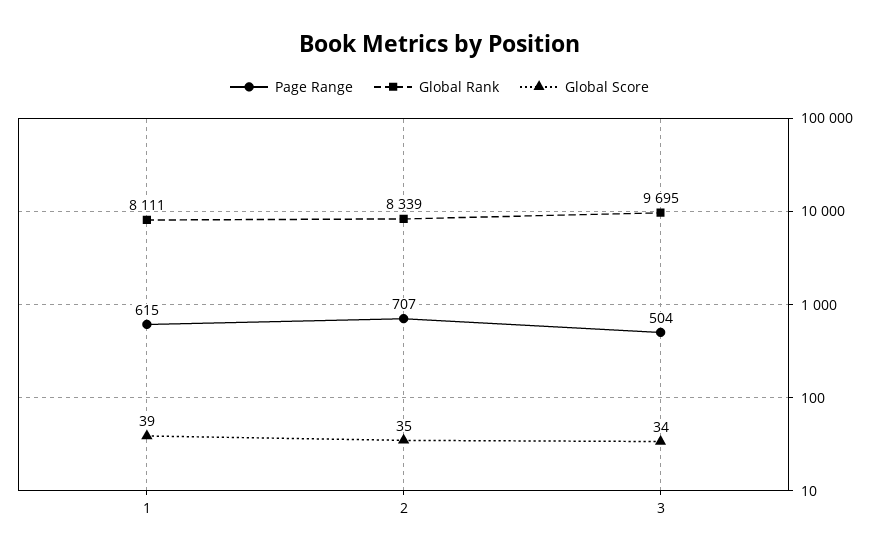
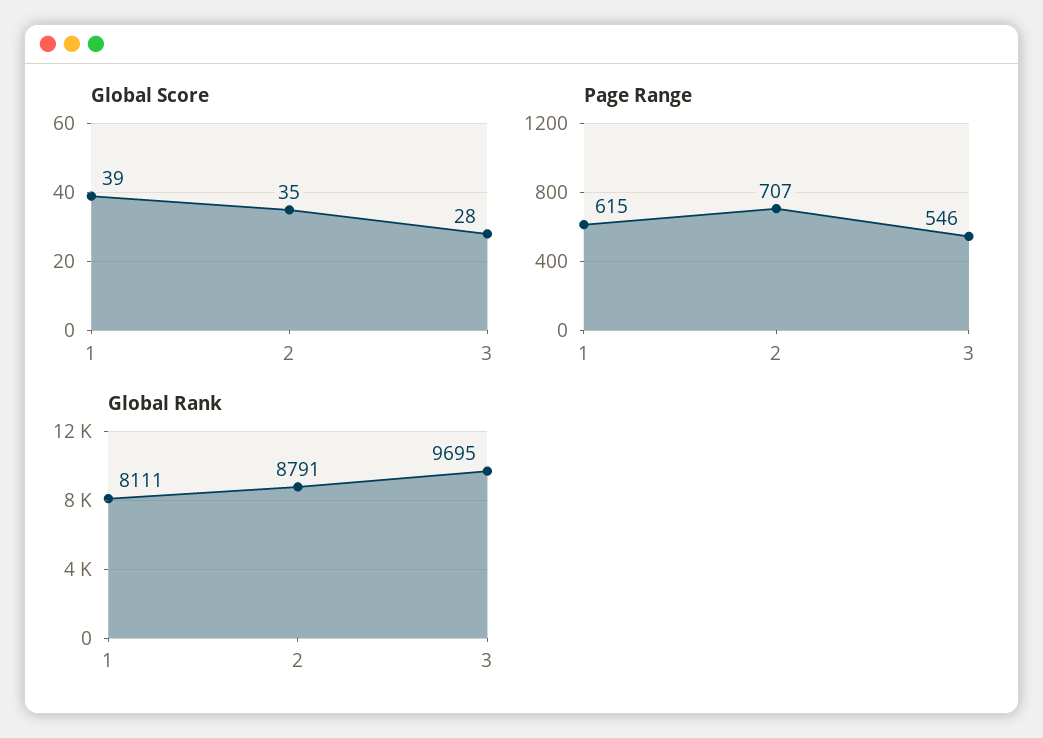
  {
    "Page Range": {
      "1": 615,
      "2": 707,
-     "3": 504
+     "3": 546
    },
    "Global Rank": {
      "1": 8111,
-     "2": 8339,
+     "2": 8791,
      "3": 9695
    },
    "Global Score": {
      "1": 39,
      "2": 35,
-     "3": 34
+     "3": 28
    }
  }

